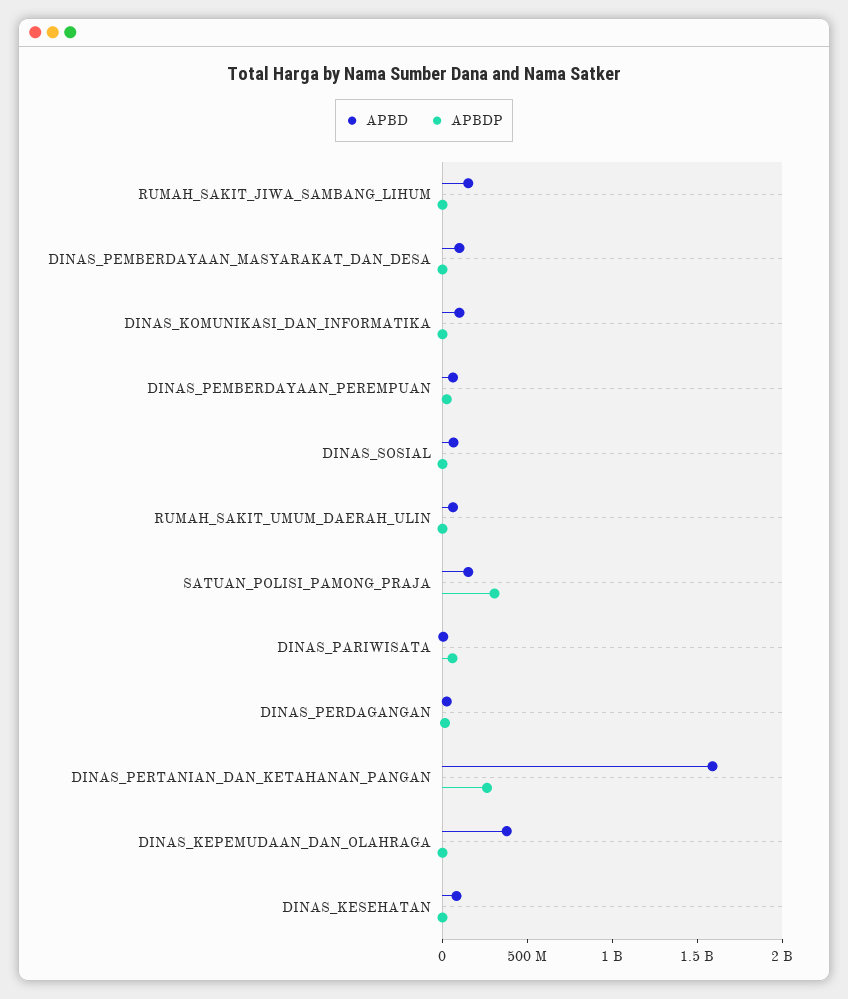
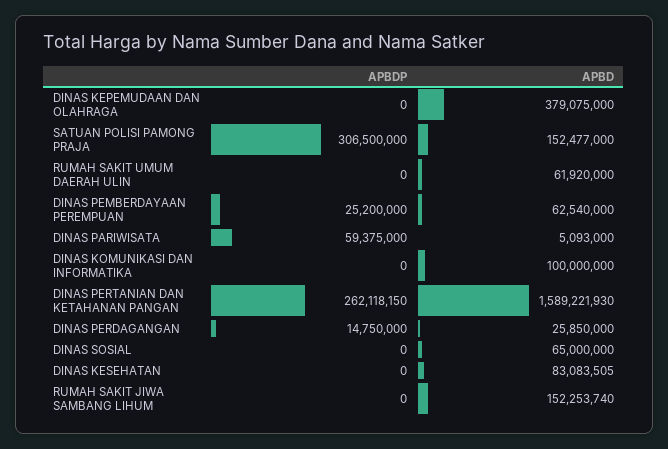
  {
    "APBD": {
      "RUMAH_SAKIT_JIWA_SAMBANG_LIHUM": 152253740,
-     "DINAS_PEMBERDAYAAN_MASYARAKAT_DAN_DESA": 100000000,
      "DINAS_KOMUNIKASI_DAN_INFORMATIKA": 100000000,
      "DINAS_PEMBERDAYAAN_PEREMPUAN": 62540000,
      "DINAS_SOSIAL": 65000000,
      "RUMAH_SAKIT_UMUM_DAERAH_ULIN": 61920000,
      "SATUAN_POLISI_PAMONG_PRAJA": 152477000,
      "DINAS_PARIWISATA": 5093000,
      "DINAS_PERDAGANGAN": 25850000,
      "DINAS_PERTANIAN_DAN_KETAHANAN_PANGAN": 1589221930,
      "DINAS_KEPEMUDAAN_DAN_OLAHRAGA": 379075000,
      "DINAS_KESEHATAN": 83083505
    },
    "APBDP": {
      "RUMAH_SAKIT_JIWA_SAMBANG_LIHUM": 0,
-     "DINAS_PEMBERDAYAAN_MASYARAKAT_DAN_DESA": 0,
      "DINAS_KOMUNIKASI_DAN_INFORMATIKA": 0,
      "DINAS_PEMBERDAYAAN_PEREMPUAN": 25200000,
      "DINAS_SOSIAL": 0,
      "RUMAH_SAKIT_UMUM_DAERAH_ULIN": 0,
      "SATUAN_POLISI_PAMONG_PRAJA": 306500000,
      "DINAS_PARIWISATA": 59375000,
      "DINAS_PERDAGANGAN": 14750000,
      "DINAS_PERTANIAN_DAN_KETAHANAN_PANGAN": 262118150,
      "DINAS_KEPEMUDAAN_DAN_OLAHRAGA": 0,
      "DINAS_KESEHATAN": 0
    }
  }

